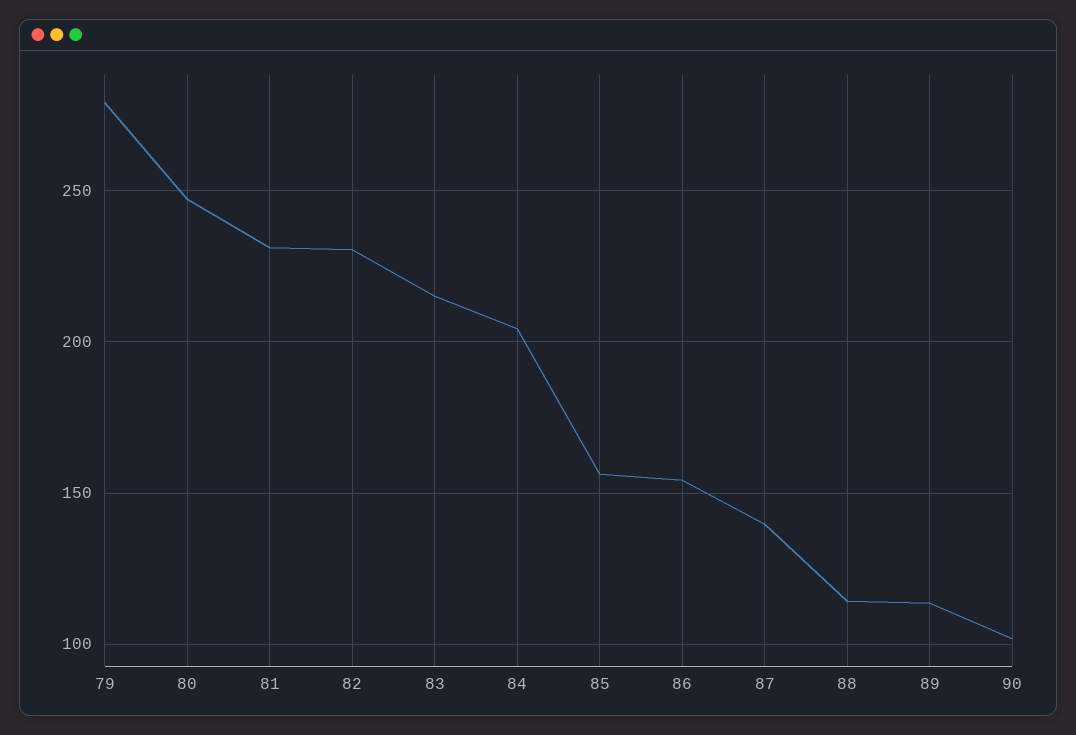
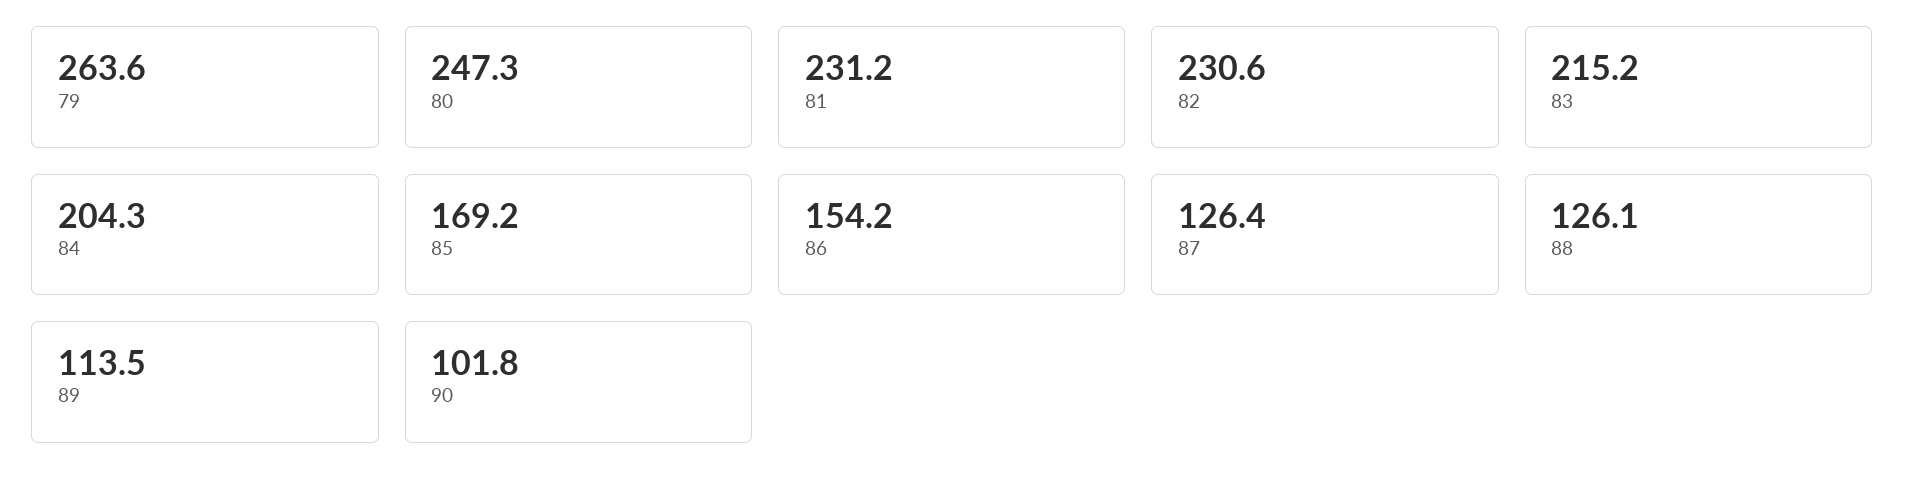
  {
-   "79": 280,
+   "79": 263.6,
    "80": 247.3,
    "81": 231.2,
    "82": 230.6,
    "83": 215.2,
    "84": 204.3,
-   "85": 155,
+   "85": 169.2,
    "86": 154.2,
-   "87": 140,
+   "87": 126.4,
-   "88": 115,
+   "88": 126.1,
    "89": 113.5,
    "90": 101.8
  }

